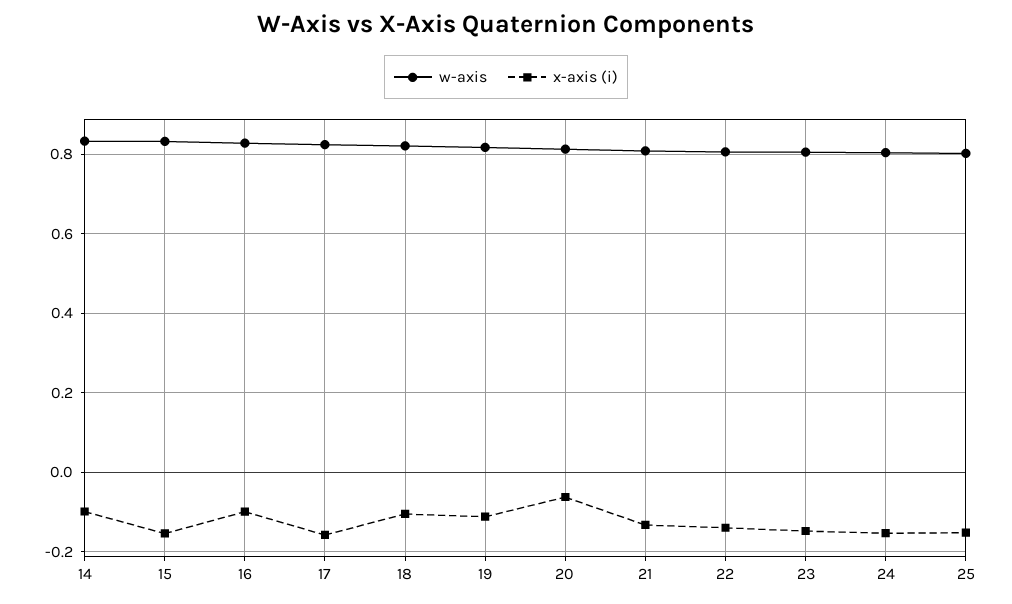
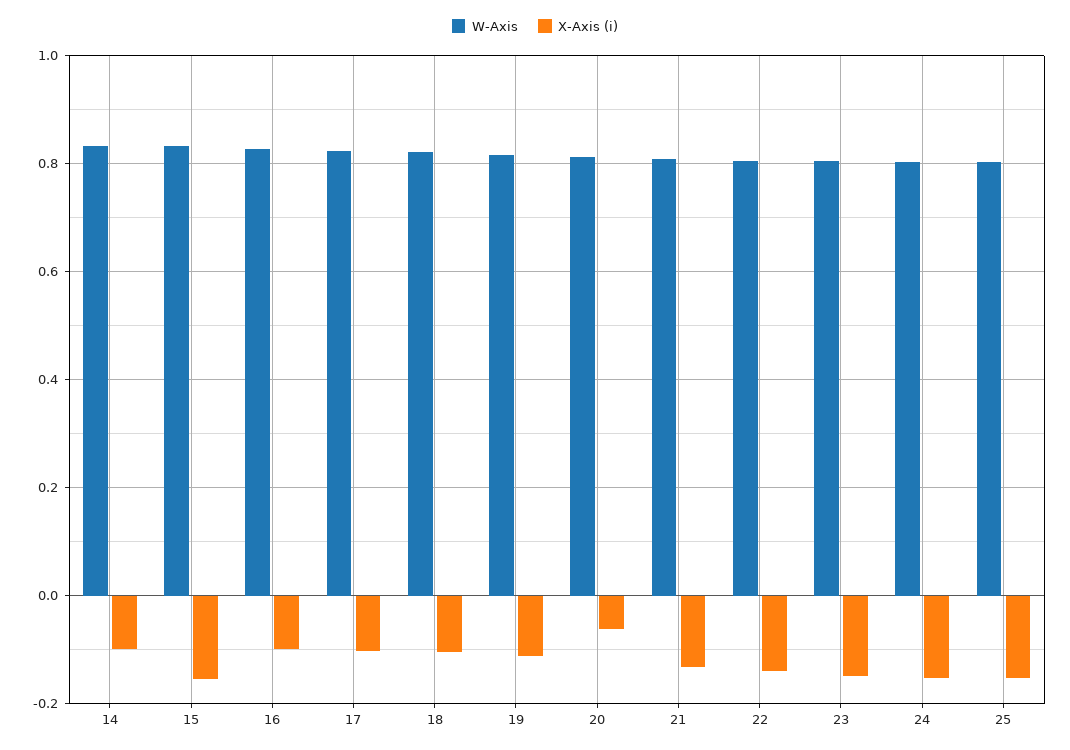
  {
    "w-axis": {
      "14": 0.84,
      "15": 0.84,
      "16": 0.82,
      "17": 0.82,
      "18": 0.82,
      "19": 0.82,
      "20": 0.82,
      "21": 0.8,
      "22": 0.8,
      "23": 0.8,
      "24": 0.8,
      "25": 0.8
    },
    "x-axis (i)": {
      "14": -0.1,
      "15": -0.16,
      "16": -0.1,
-     "17": -0.16,
+     "17": -0.1,
      "18": -0.1,
      "19": -0.12,
      "20": -0.06,
      "21": -0.14,
      "22": -0.14,
      "23": -0.14,
      "24": -0.16,
      "25": -0.16
    }
  }

